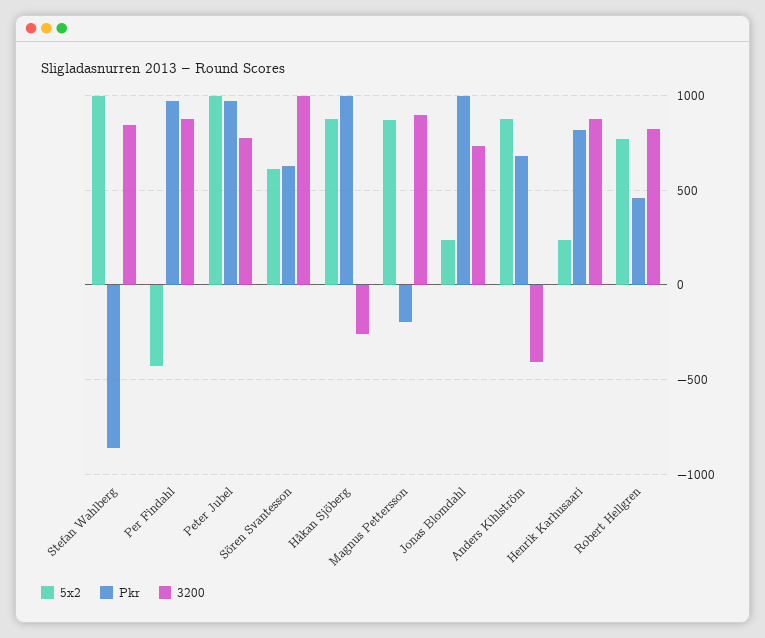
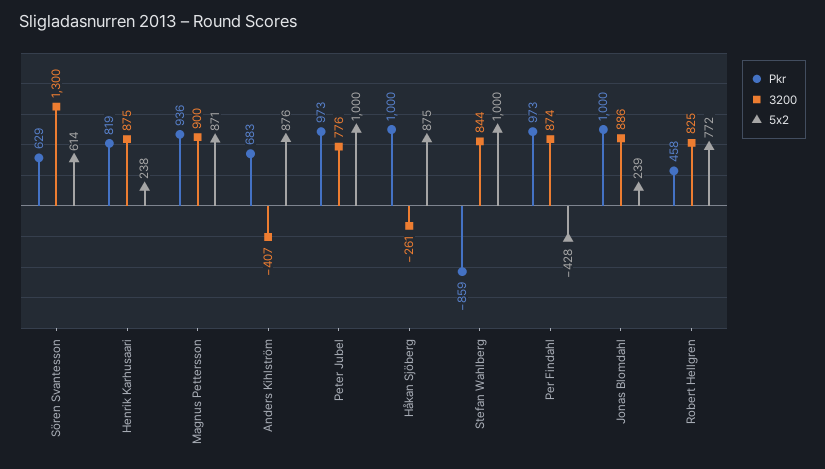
  {
    "5x2": {
      "Stefan Wahlberg": 1000,
      "Per Findahl": -428,
      "Peter Jubel": 1000,
      "Sören Svantesson": 614,
      "Håkan Sjöberg": 875,
      "Magnus Pettersson": 871,
      "Jonas Blomdahl": 239,
      "Anders Kihlström": 876,
      "Henrik Karhusaari": 238,
      "Robert Hellgren": 772
    },
    "Pkr": {
      "Stefan Wahlberg": -859,
      "Per Findahl": 973,
      "Peter Jubel": 973,
      "Sören Svantesson": 629,
      "Håkan Sjöberg": 1000,
-     "Magnus Pettersson": -200,
+     "Magnus Pettersson": 936,
      "Jonas Blomdahl": 1000,
      "Anders Kihlström": 683,
      "Henrik Karhusaari": 819,
      "Robert Hellgren": 458
    },
    "3200": {
      "Stefan Wahlberg": 844,
      "Per Findahl": 874,
      "Peter Jubel": 776,
-     "Sören Svantesson": 1000,
+     "Sören Svantesson": 1300,
      "Håkan Sjöberg": -261,
      "Magnus Pettersson": 900,
-     "Jonas Blomdahl": 750,
+     "Jonas Blomdahl": 886,
      "Anders Kihlström": -407,
      "Henrik Karhusaari": 875,
      "Robert Hellgren": 825
    }
  }

